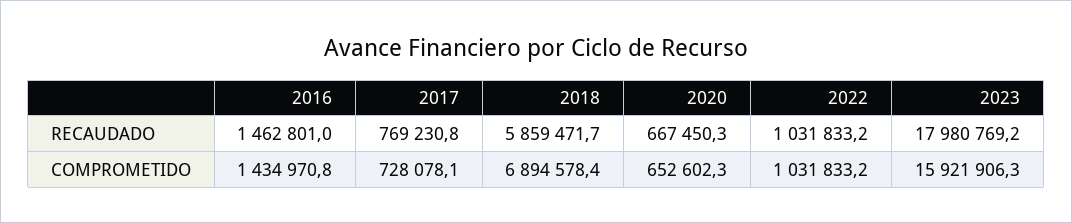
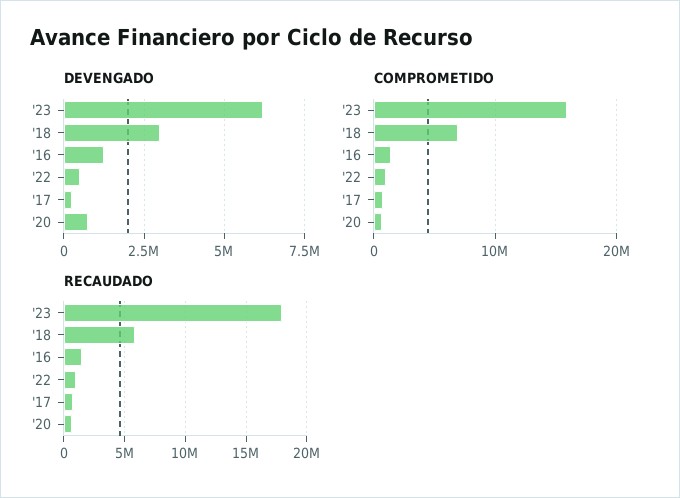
  {
    "RECAUDADO": {
      "2016": 1462801,
      "2017": 769230.8,
      "2018": 5859471.7,
      "2020": 667450.3,
      "2022": 1031833.2,
      "2023": 17980769.2
    },
    "COMPROMETIDO": {
      "2016": 1434970.8,
      "2017": 728078.1,
      "2018": 6894578.4,
      "2020": 652602.3,
      "2022": 1031833.2,
      "2023": 15921906.3
-   }
+   },
+   "DEVENGADO": {
+     "2023": 6250000,
+     "2018": 3000000,
+     "2016": 1250000,
+     "2022": 500000,
+     "2017": 250000,
+     "2020": 750000
+   }
  }

